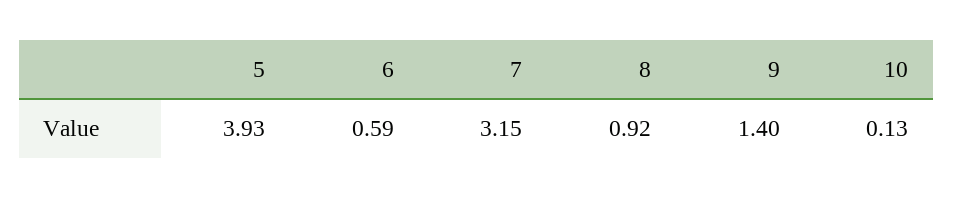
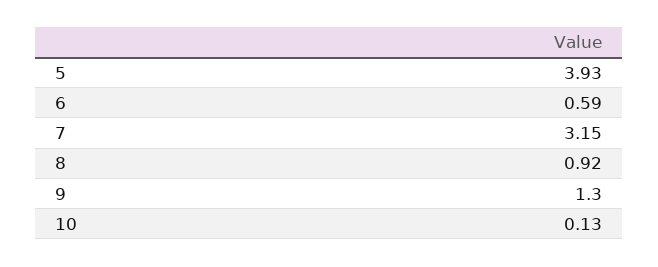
  {
    "5": 3.93,
    "6": 0.59,
    "7": 3.15,
    "8": 0.92,
-   "9": 1.4,
+   "9": 1.3,
    "10": 0.13
  }

